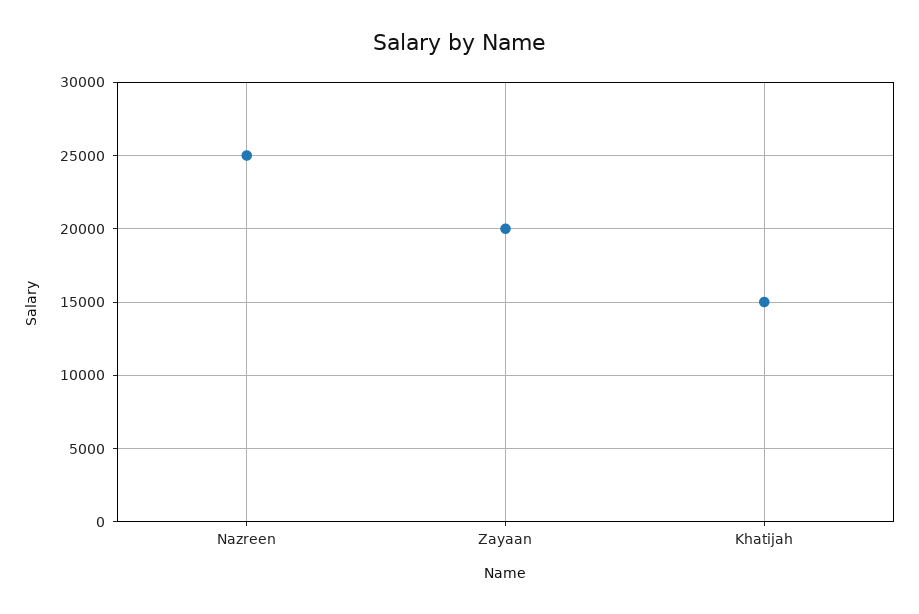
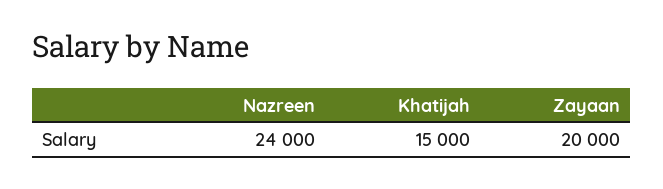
  {
-   "Nazreen": 25000,
+   "Nazreen": 24000,
    "Zayaan": 20000,
    "Khatijah": 15000
  }

